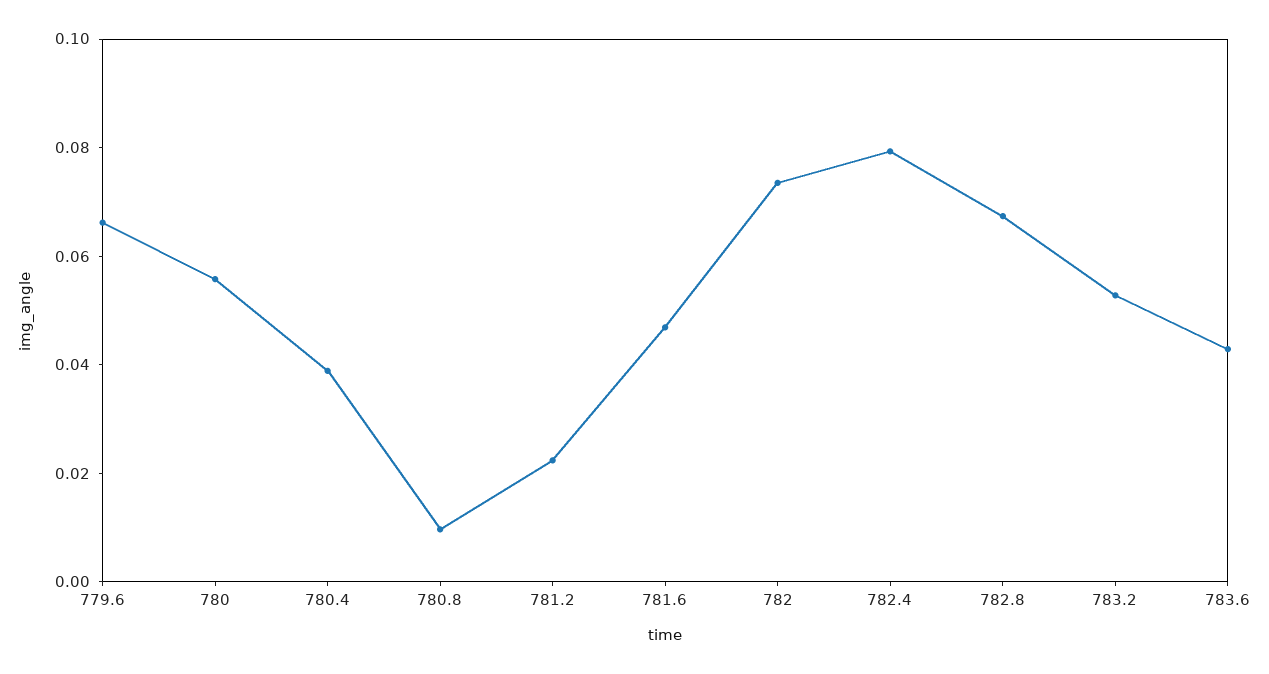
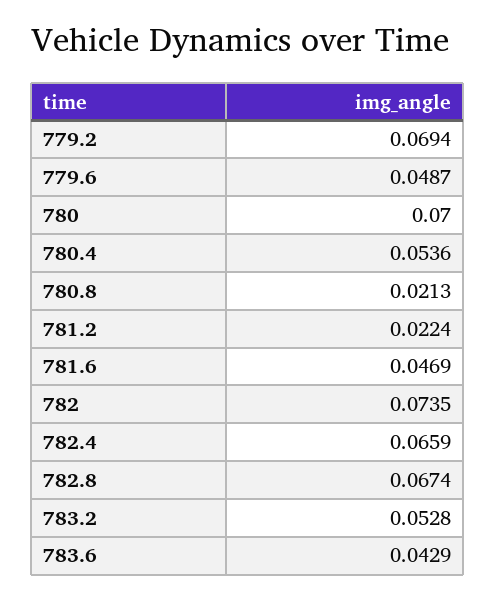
  {
-   "779.6": 0.065,
+   "779.6": 0.0487,
-   "780": 0.055,
+   "780": 0.07,
-   "780.4": 0.04,
+   "780.4": 0.0536,
-   "780.8": 0.01,
+   "780.8": 0.0213,
    "781.2": 0.0224,
    "781.6": 0.0469,
    "782": 0.0735,
-   "782.4": 0.08,
+   "782.4": 0.0659,
    "782.8": 0.0674,
    "783.2": 0.0528,
-   "783.6": 0.0429
+   "783.6": 0.0429,
+   "779.2": 0.0694
  }

